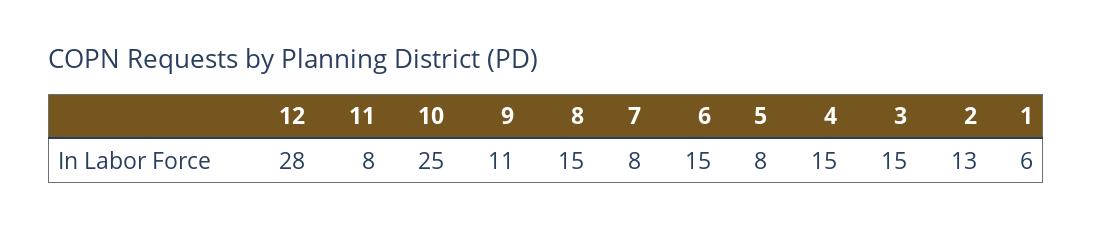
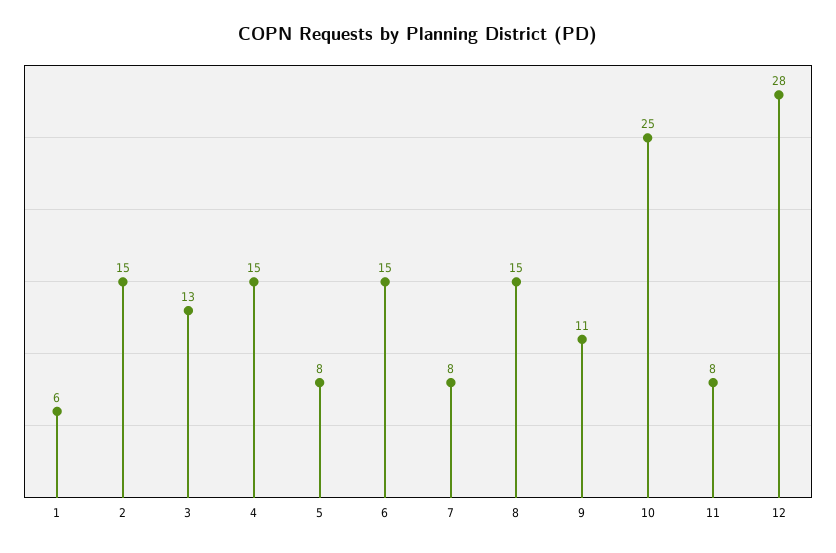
  {
    "12": 28,
    "11": 8,
    "10": 25,
    "9": 11,
    "8": 15,
    "7": 8,
    "6": 15,
    "5": 8,
    "4": 15,
-   "3": 15,
+   "3": 13,
-   "2": 13,
+   "2": 15,
    "1": 6
  }

